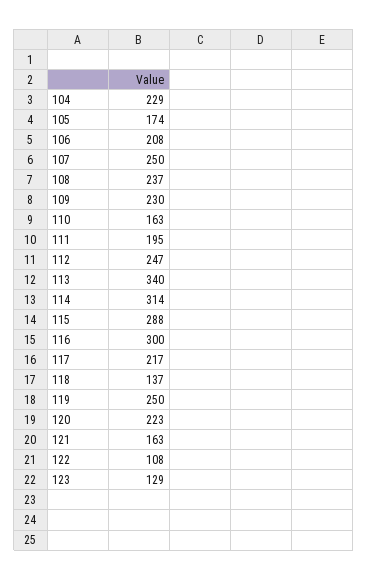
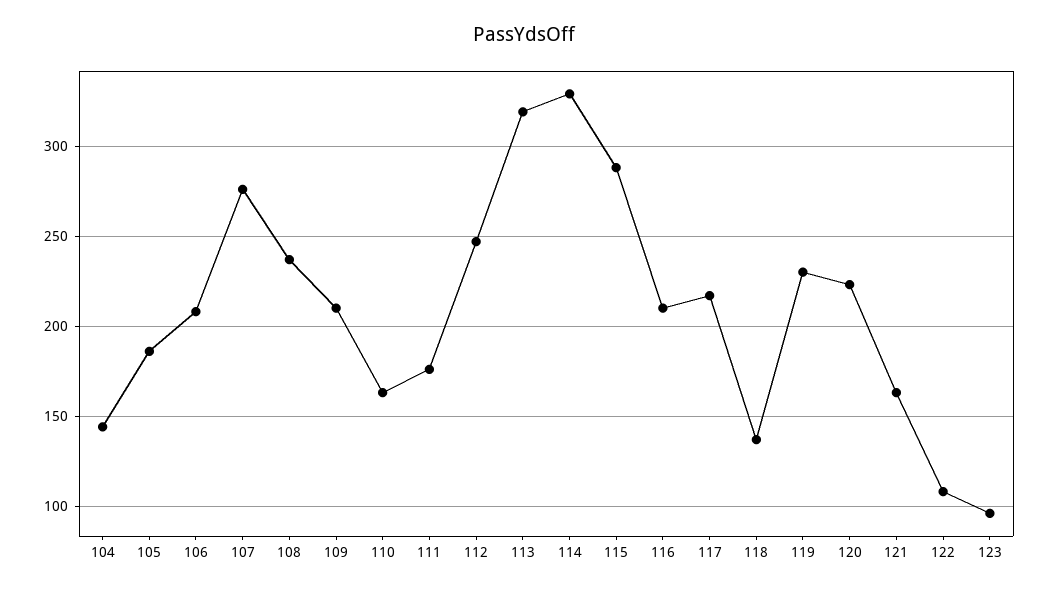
  {
-   "104": 229,
+   "104": 145,
-   "105": 174,
+   "105": 185,
    "106": 208,
-   "107": 250,
+   "107": 275,
    "108": 237,
-   "109": 230,
+   "109": 210,
    "110": 163,
-   "111": 195,
+   "111": 175,
    "112": 247,
-   "113": 340,
+   "113": 320,
-   "114": 314,
+   "114": 330,
    "115": 288,
-   "116": 300,
+   "116": 210,
    "117": 217,
    "118": 137,
-   "119": 250,
+   "119": 230,
    "120": 223,
    "121": 163,
    "122": 108,
-   "123": 129
+   "123": 95
  }

